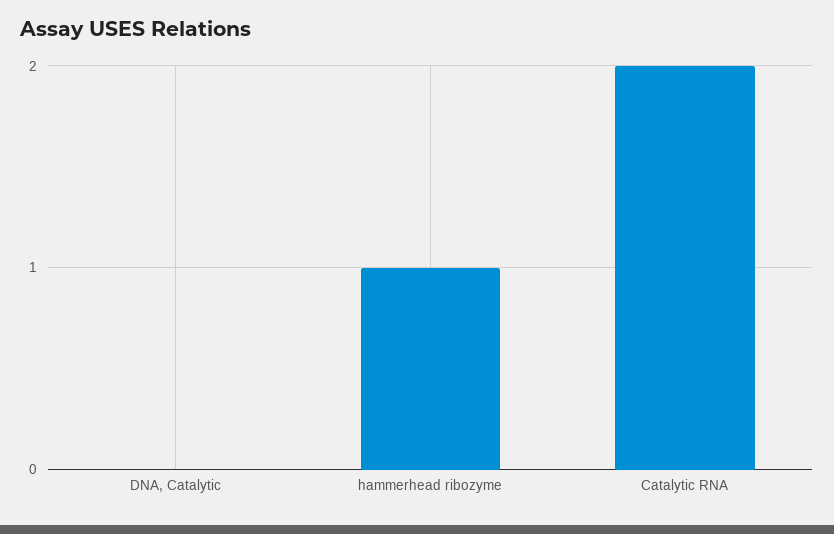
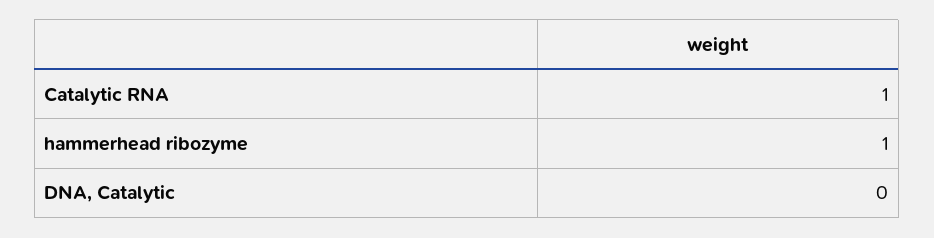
  {
    "DNA, Catalytic": 0,
    "hammerhead ribozyme": 1,
-   "Catalytic RNA": 2
+   "Catalytic RNA": 1
  }

